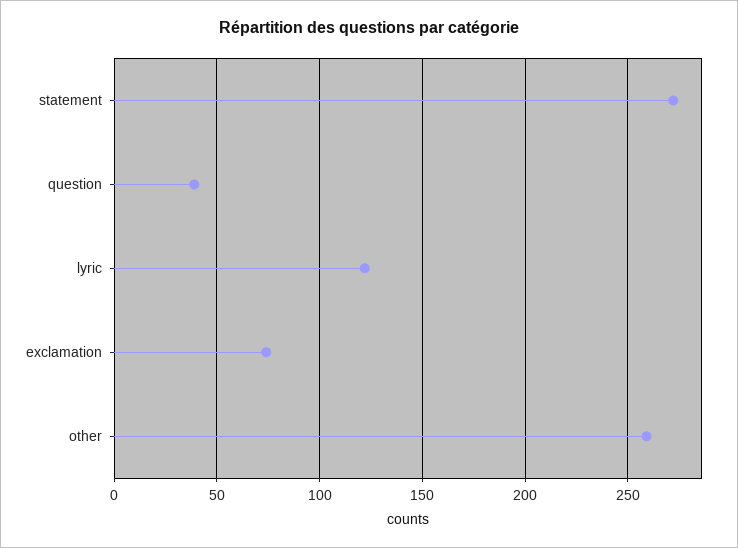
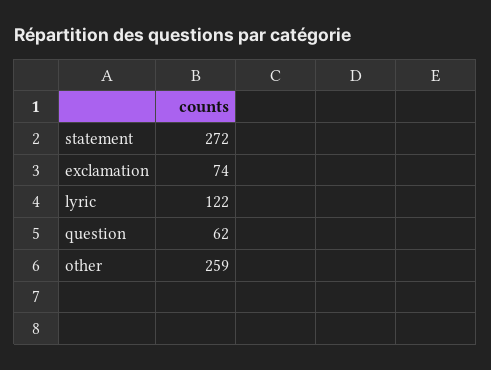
  {
    "statement": 272,
-   "question": 40,
+   "question": 62,
    "lyric": 122,
    "exclamation": 74,
    "other": 259
  }

